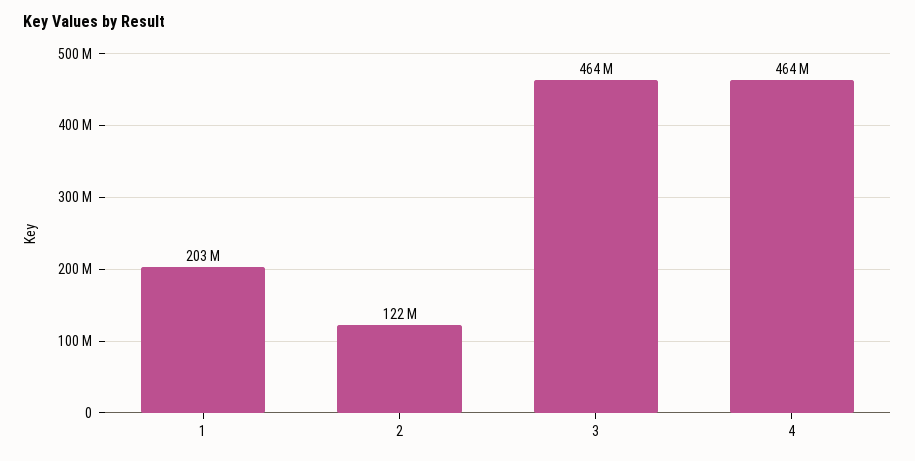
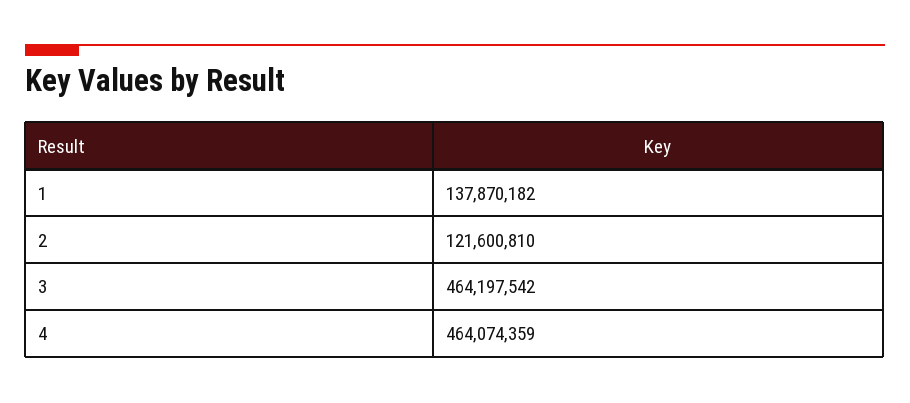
  {
-   "1": 203000000,
+   "1": 137870182,
    "2": 121600810,
    "3": 464197542,
    "4": 464074359
  }

